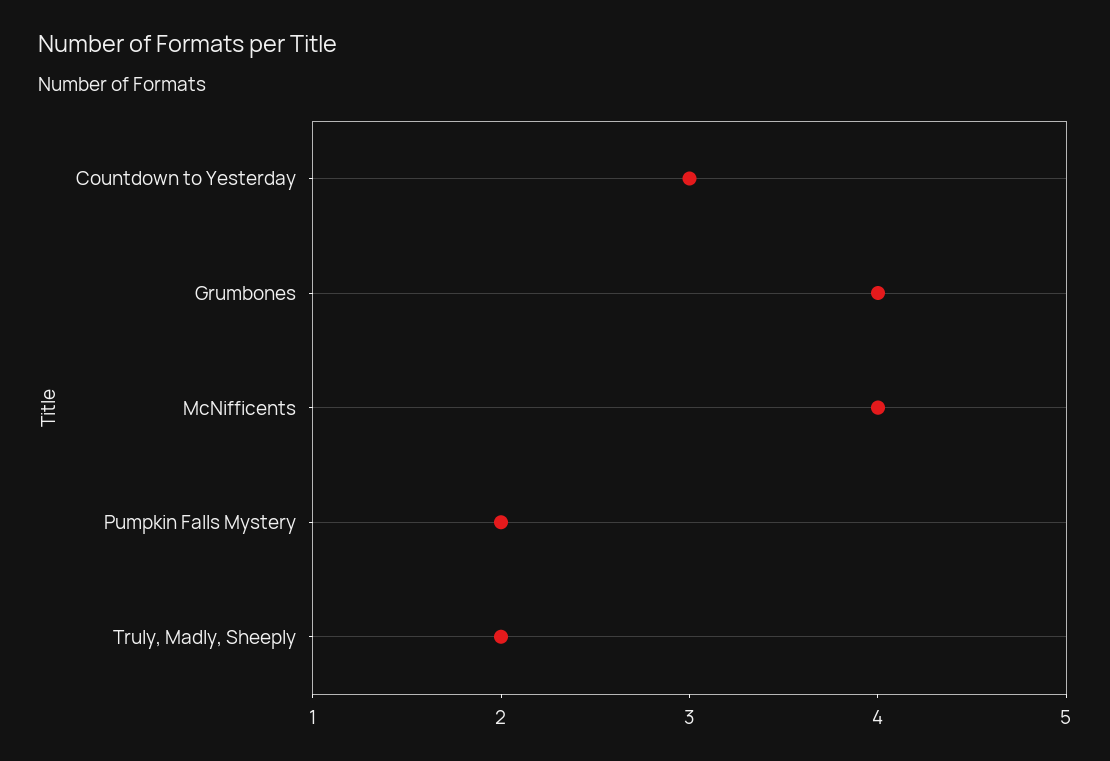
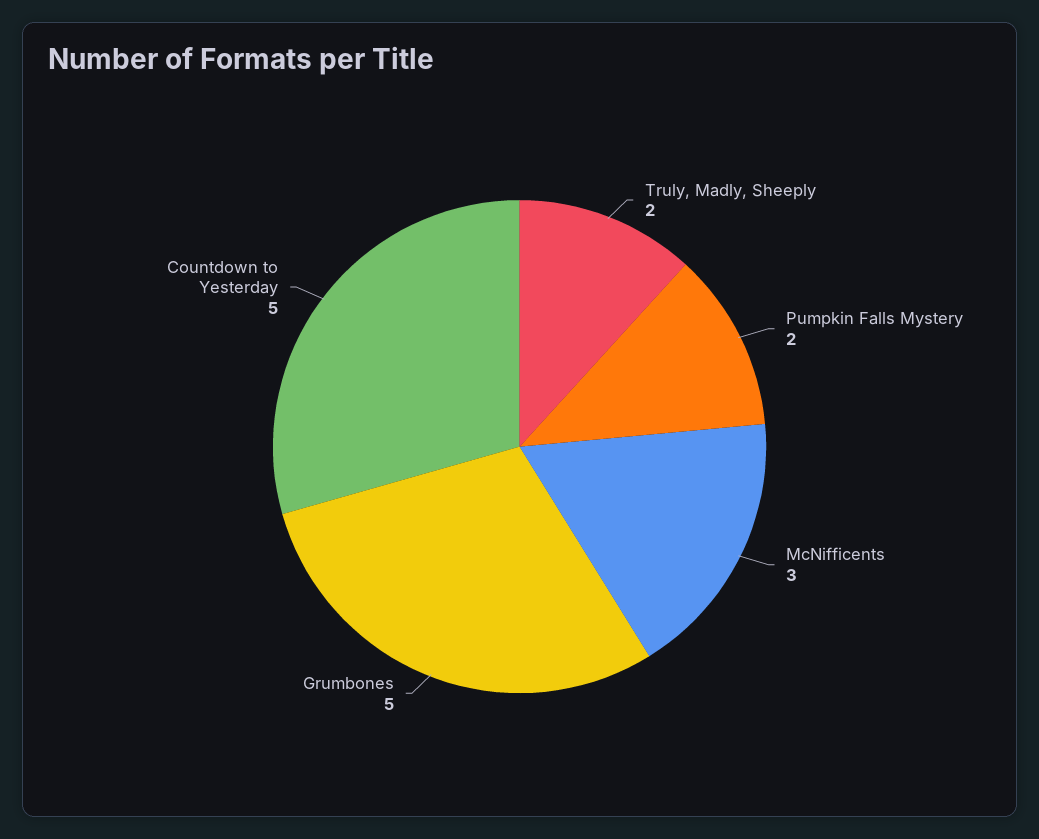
  {
-   "Countdown to Yesterday": 3,
+   "Countdown to Yesterday": 5,
-   "Grumbones": 4,
+   "Grumbones": 5,
-   "McNifficents": 4,
+   "McNifficents": 3,
    "Pumpkin Falls Mystery": 2,
    "Truly, Madly, Sheeply": 2
  }

